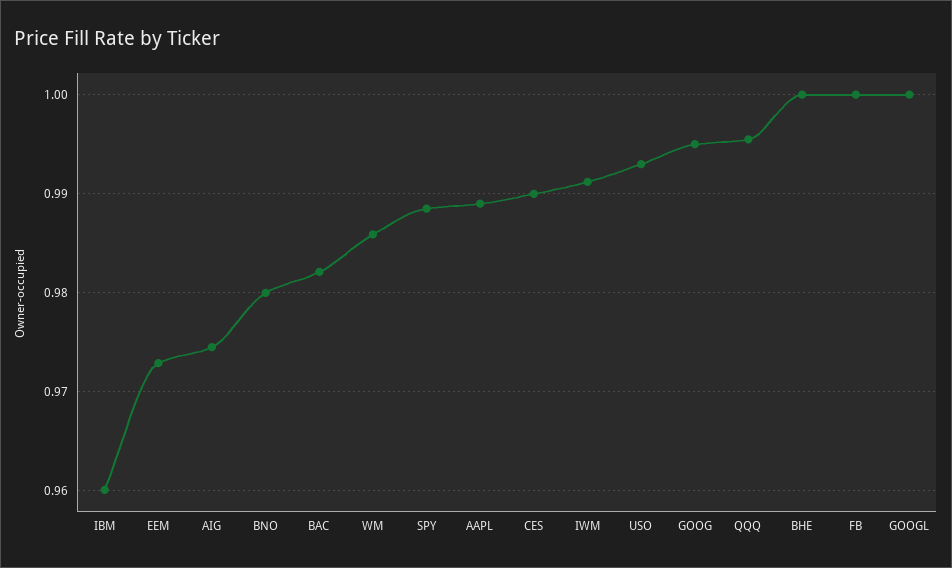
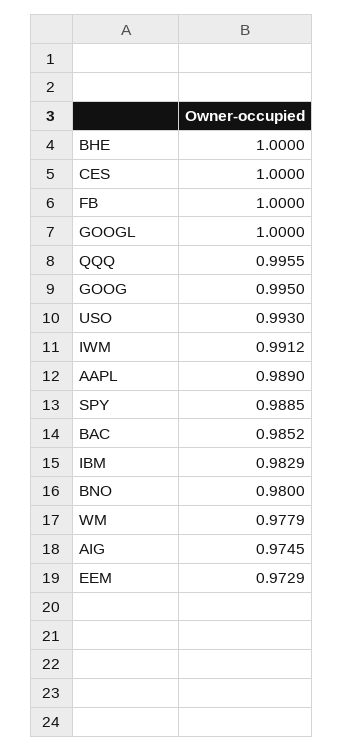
  {
-   "IBM": 0.96,
+   "IBM": 0.9829,
    "EEM": 0.9729,
    "AIG": 0.9745,
    "BNO": 0.98,
-   "BAC": 0.982,
+   "BAC": 0.9852,
-   "WM": 0.986,
+   "WM": 0.9779,
    "SPY": 0.9885,
    "AAPL": 0.989,
-   "CES": 0.99,
+   "CES": 1,
    "IWM": 0.9912,
    "USO": 0.993,
    "GOOG": 0.995,
    "QQQ": 0.9955,
    "BHE": 1,
    "FB": 1,
    "GOOGL": 1
  }

